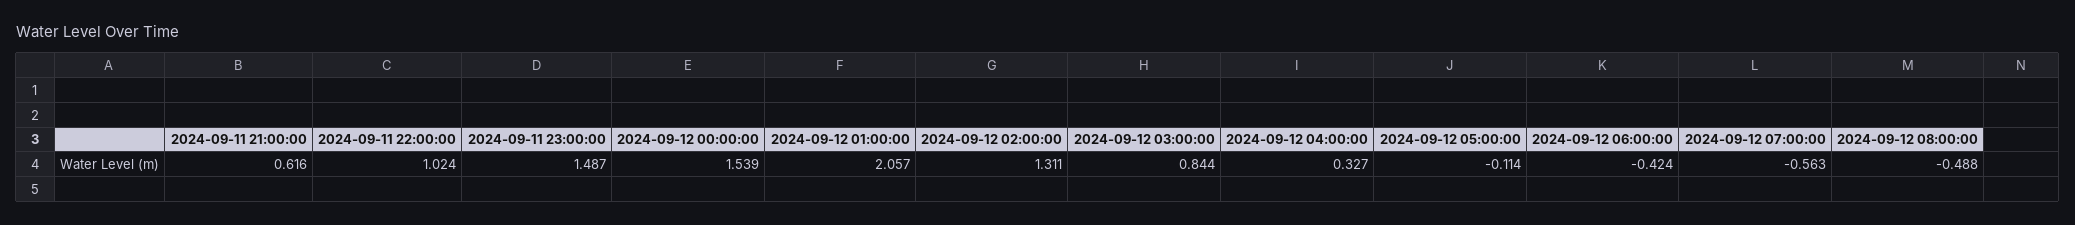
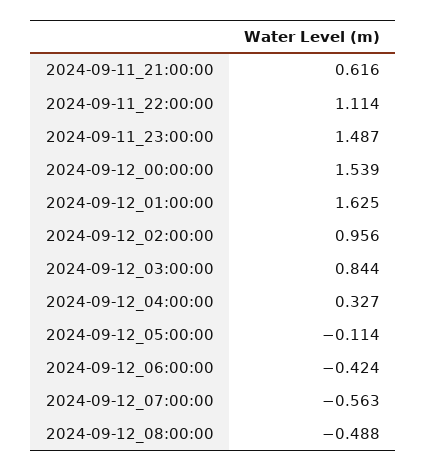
  {
    "2024-09-11 21:00:00": 0.616,
-   "2024-09-11 22:00:00": 1.024,
+   "2024-09-11 22:00:00": 1.114,
    "2024-09-11 23:00:00": 1.487,
    "2024-09-12 00:00:00": 1.539,
-   "2024-09-12 01:00:00": 2.057,
+   "2024-09-12 01:00:00": 1.625,
-   "2024-09-12 02:00:00": 1.311,
+   "2024-09-12 02:00:00": 0.956,
    "2024-09-12 03:00:00": 0.844,
    "2024-09-12 04:00:00": 0.327,
    "2024-09-12 05:00:00": -0.114,
    "2024-09-12 06:00:00": -0.424,
    "2024-09-12 07:00:00": -0.563,
    "2024-09-12 08:00:00": -0.488
  }

